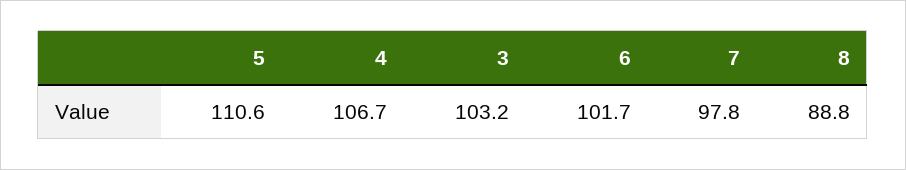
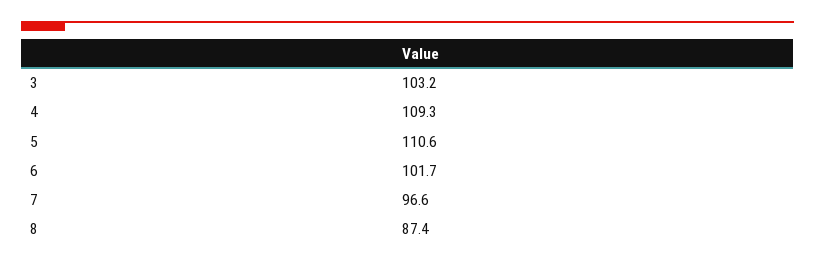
  {
    "5": 110.6,
-   "4": 106.7,
+   "4": 109.3,
    "3": 103.2,
    "6": 101.7,
-   "7": 97.8,
+   "7": 96.6,
-   "8": 88.8
+   "8": 87.4
  }

